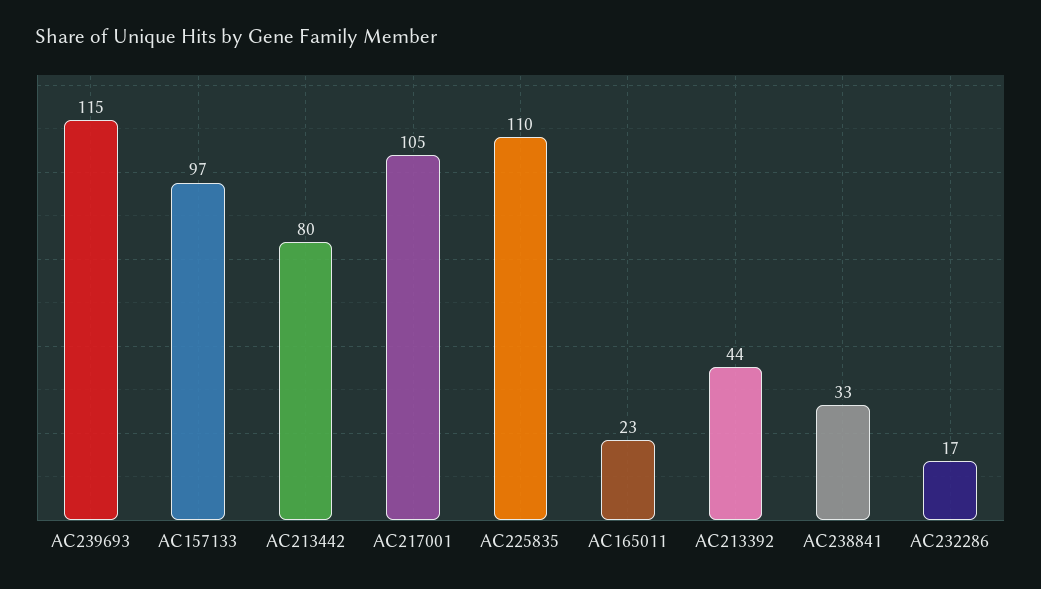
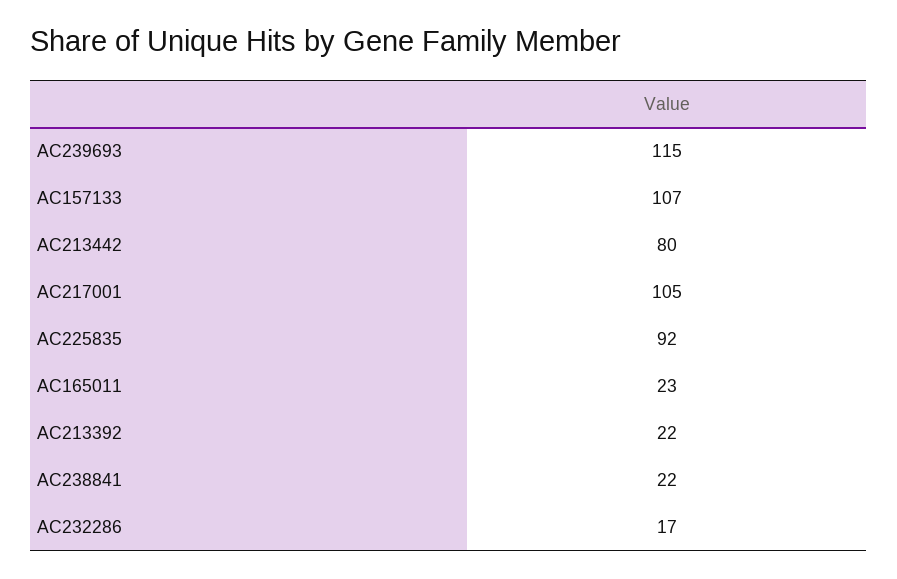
  {
    "AC239693": 115,
-   "AC157133": 97,
+   "AC157133": 107,
    "AC213442": 80,
    "AC217001": 105,
-   "AC225835": 110,
+   "AC225835": 92,
    "AC165011": 23,
-   "AC213392": 44,
+   "AC213392": 22,
-   "AC238841": 33,
+   "AC238841": 22,
    "AC232286": 17
  }

